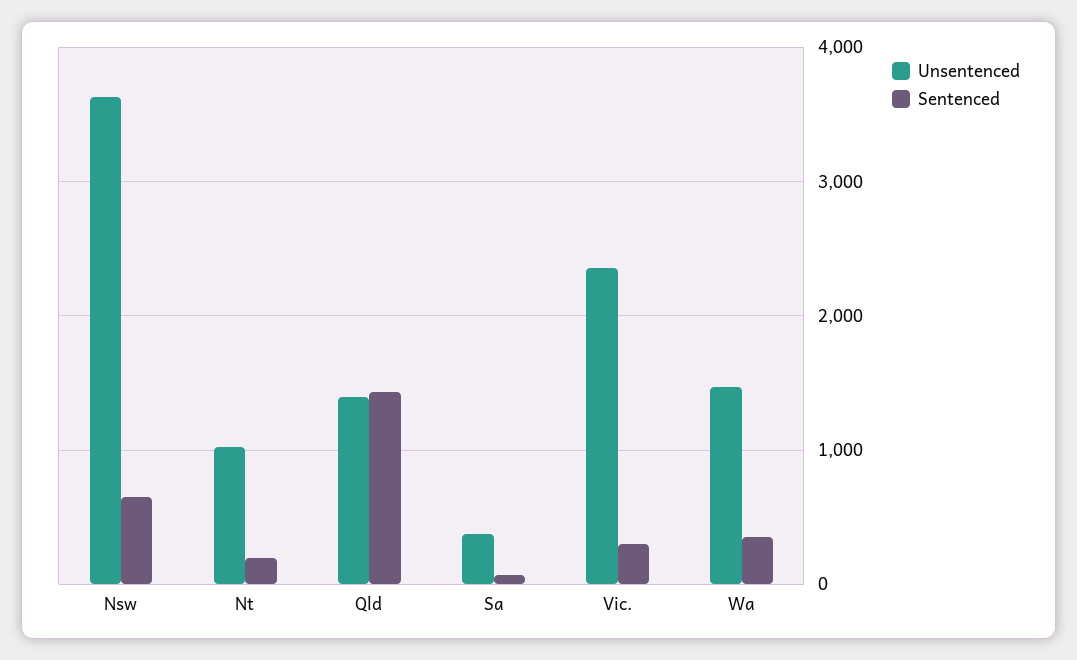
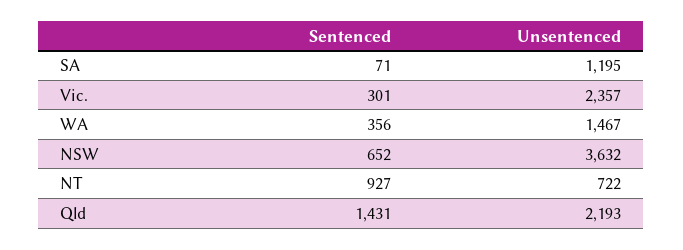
  {
    "Unsentenced": {
      "Nsw": 3632,
-     "Nt": 1000,
+     "Nt": 722,
-     "Qld": 1400,
+     "Qld": 2193,
-     "Sa": 400,
+     "Sa": 1195,
      "Vic.": 2357,
      "Wa": 1467
    },
    "Sentenced": {
      "Nsw": 652,
-     "Nt": 200,
+     "Nt": 927,
      "Qld": 1431,
      "Sa": 71,
      "Vic.": 301,
      "Wa": 356
    }
  }

